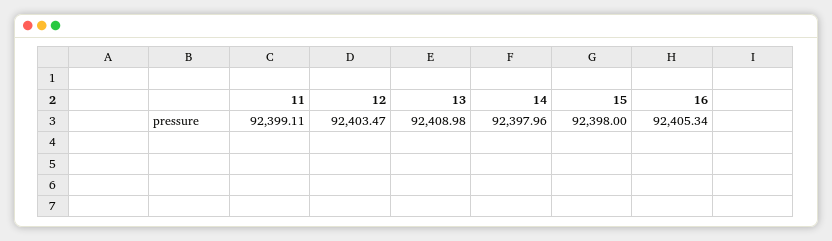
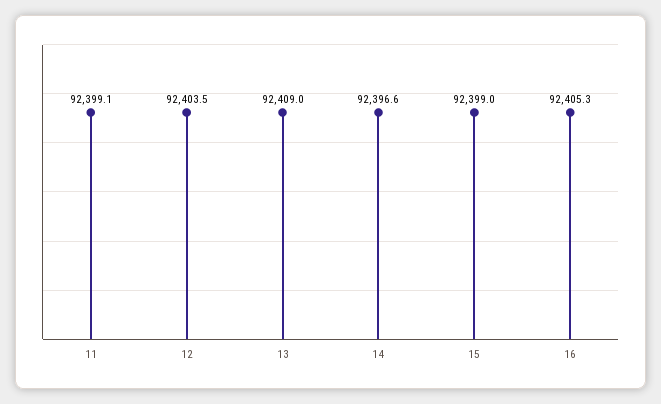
  {
    "11": 92399.11,
    "12": 92403.47,
    "13": 92408.98,
-   "14": 92397.96,
+   "14": 92396.6,
-   "15": 92398,
+   "15": 92399,
    "16": 92405.34
  }

